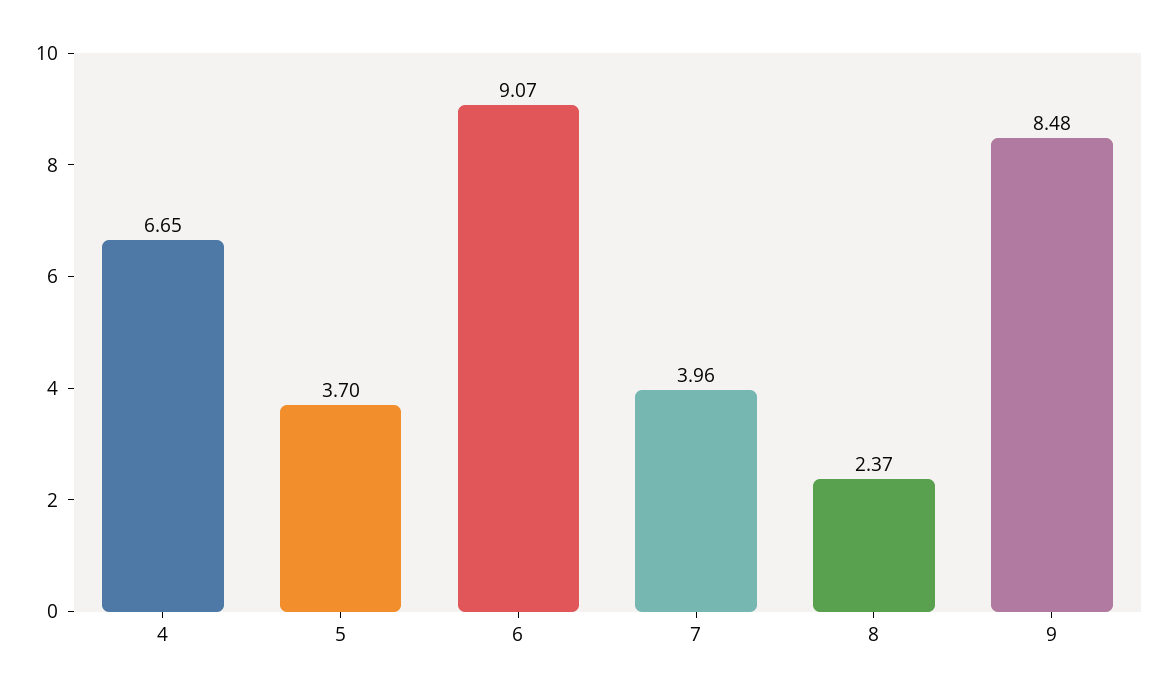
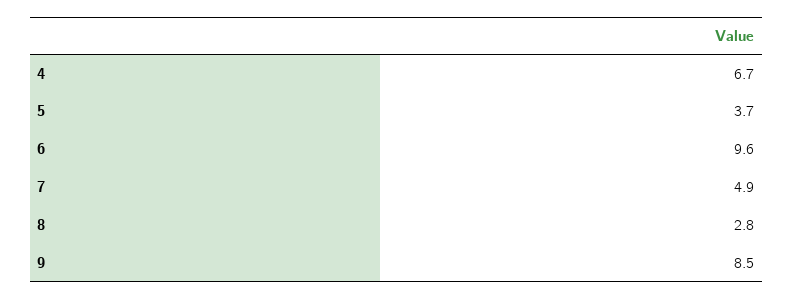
  {
    "4": 6.65,
    "5": 3.7,
-   "6": 9.07,
+   "6": 9.6,
-   "7": 3.96,
+   "7": 4.9,
-   "8": 2.37,
+   "8": 2.8,
    "9": 8.48
  }

